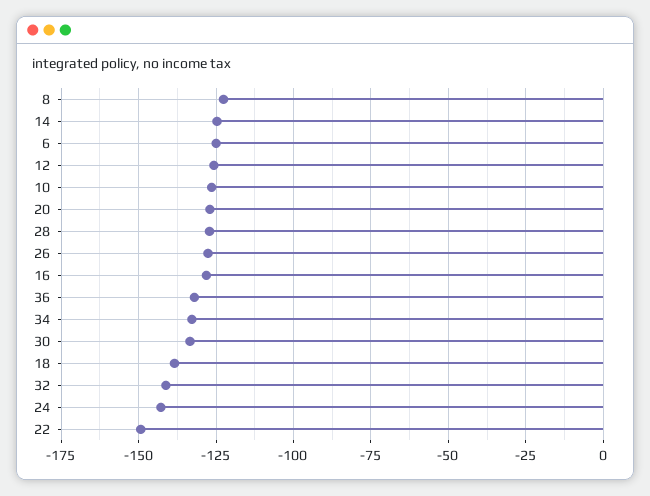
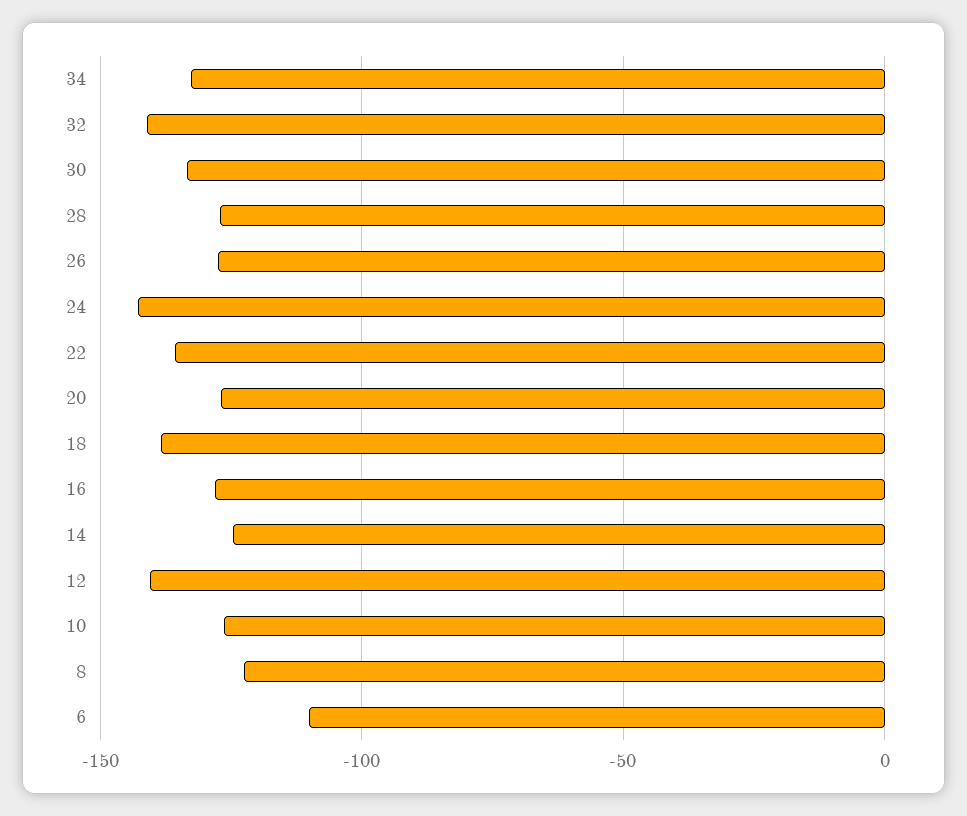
  {
    "8": -122.5,
    "14": -125,
-   "6": -125,
+   "6": -110,
-   "12": -125,
+   "12": -140,
    "10": -127.5,
    "20": -127.5,
    "28": -127.5,
    "26": -127.5,
    "16": -127.5,
-   "36": -132.5,
    "34": -132.5,
    "30": -132.5,
    "18": -137.5,
    "32": -140,
    "24": -142.5,
-   "22": -150
+   "22": -135
  }

